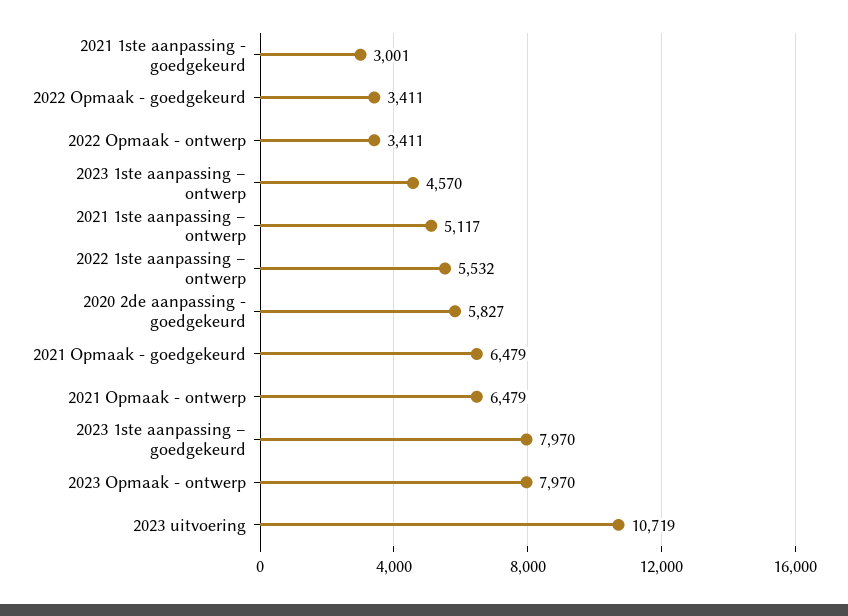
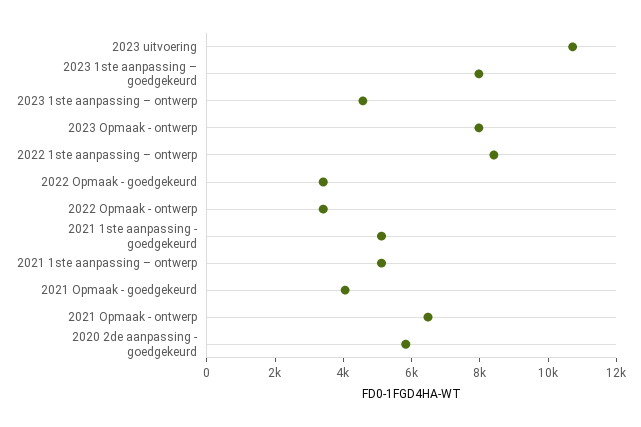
  {
-   "2021 1ste aanpassing - goedgekeurd": 3001,
+   "2021 1ste aanpassing - goedgekeurd": 5000,
    "2022 Opmaak - goedgekeurd": 3411,
    "2022 Opmaak - ontwerp": 3411,
    "2023 1ste aanpassing – ontwerp": 4570,
    "2021 1ste aanpassing – ontwerp": 5117,
-   "2022 1ste aanpassing – ontwerp": 5532,
+   "2022 1ste aanpassing – ontwerp": 8500,
    "2020 2de aanpassing - goedgekeurd": 5827,
-   "2021 Opmaak - goedgekeurd": 6479,
+   "2021 Opmaak - goedgekeurd": 4000,
    "2021 Opmaak - ontwerp": 6479,
    "2023 1ste aanpassing – goedgekeurd": 7970,
    "2023 Opmaak - ontwerp": 7970,
    "2023 uitvoering": 10719
  }

